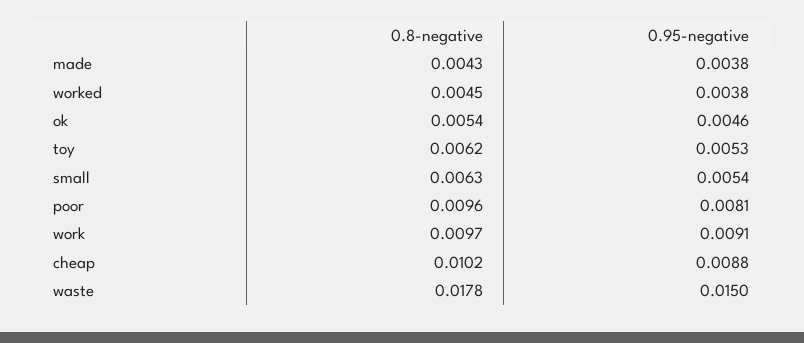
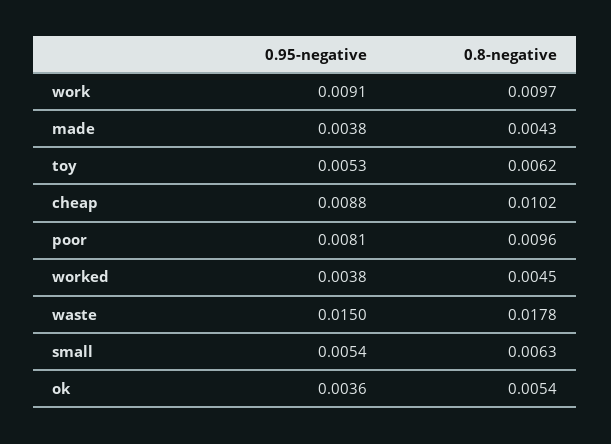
  {
    "0.8-negative": {
      "made": 0.0043,
      "worked": 0.0045,
      "ok": 0.0054,
      "toy": 0.0062,
      "small": 0.0063,
      "poor": 0.0096,
      "work": 0.0097,
      "cheap": 0.0102,
      "waste": 0.0178
    },
    "0.95-negative": {
      "made": 0.0038,
      "worked": 0.0038,
-     "ok": 0.0046,
+     "ok": 0.0036,
      "toy": 0.0053,
      "small": 0.0054,
      "poor": 0.0081,
      "work": 0.0091,
      "cheap": 0.0088,
      "waste": 0.015
    }
  }

